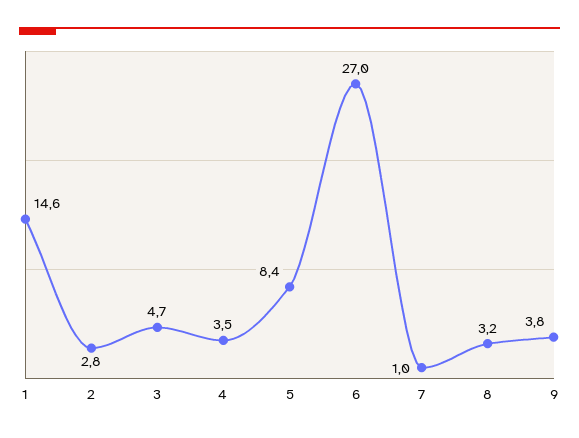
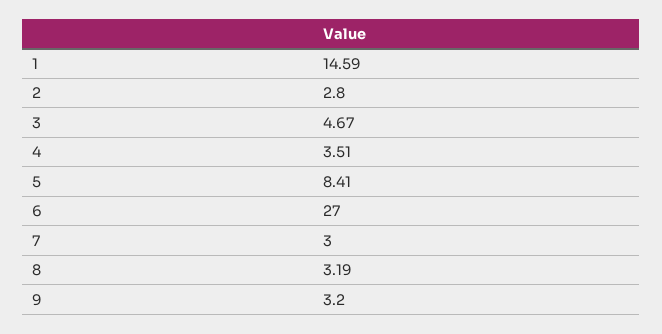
  {
    "1": 14.59,
    "2": 2.8,
    "3": 4.67,
    "4": 3.51,
    "5": 8.41,
    "6": 27,
-   "7": 1,
+   "7": 3,
    "8": 3.19,
-   "9": 3.8
+   "9": 3.2
  }

